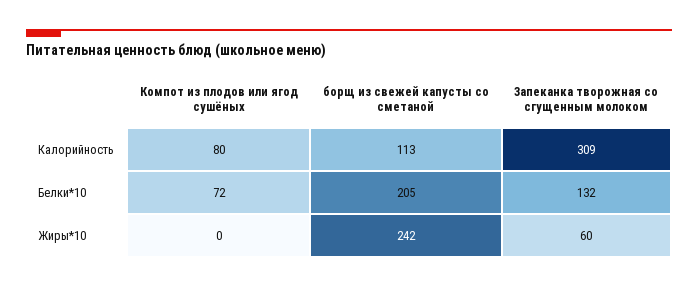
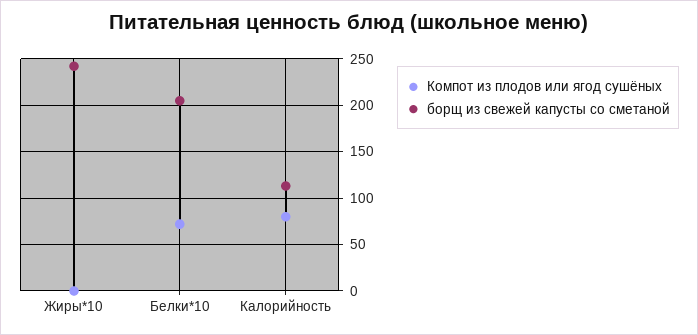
  {
    "Компот из плодов или ягод сушёных": {
      "Калорийность": 80,
      "Белки*10": 72,
      "Жиры*10": 0
    },
    "борщ из свежей капусты со сметаной": {
      "Калорийность": 113,
      "Белки*10": 205,
      "Жиры*10": 242
-   },
+   }
-   "Запеканка творожная со сгущенным молоком": {
-     "Калорийность": 309,
-     "Белки*10": 132,
-     "Жиры*10": 60
-   }
  }

